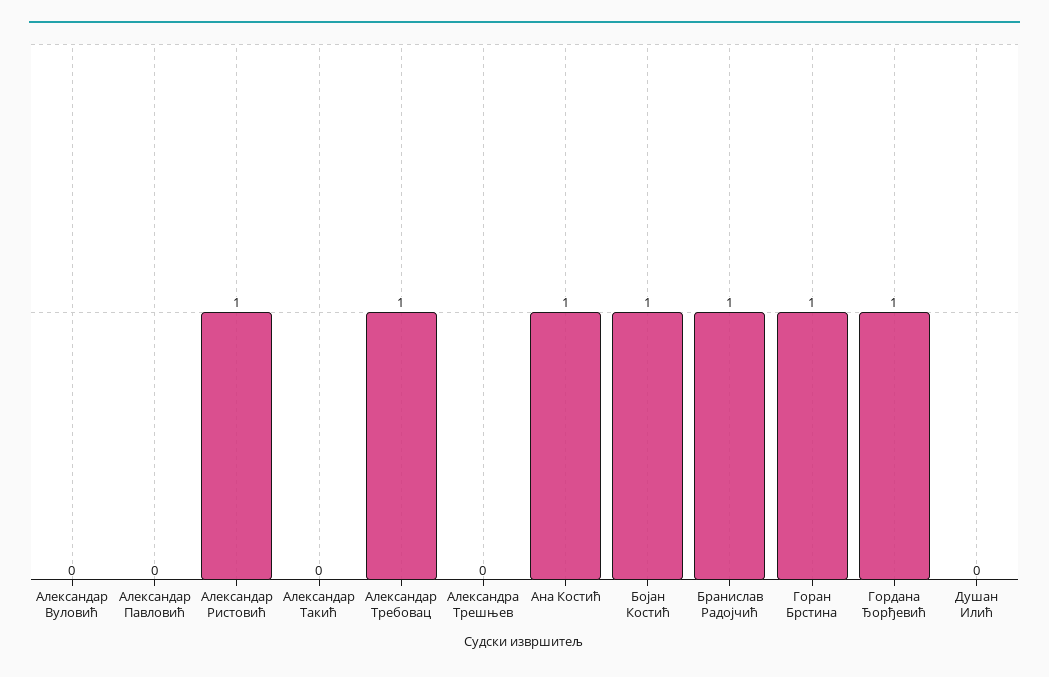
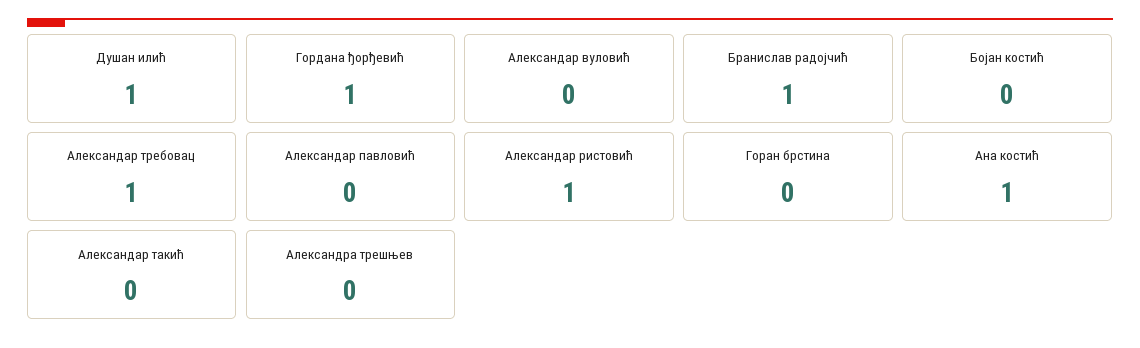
  {
    "Александар Вуловић": 0,
    "Александар Павловић": 0,
    "Александар Ристовић": 1,
    "Александар Такић": 0,
    "Александар Требовац": 1,
    "Александра Трешњев": 0,
    "Ана Костић": 1,
-   "Бојан Костић": 1,
+   "Бојан Костић": 0,
    "Бранислав Радојчић": 1,
-   "Горан Брстина": 1,
+   "Горан Брстина": 0,
    "Гордана Ђорђевић": 1,
-   "Душан Илић": 0
+   "Душан Илић": 1
  }

